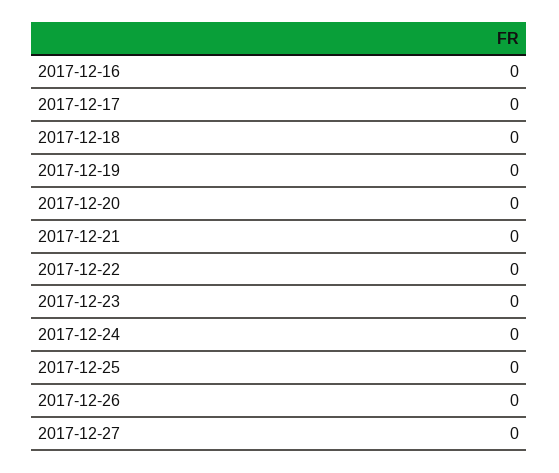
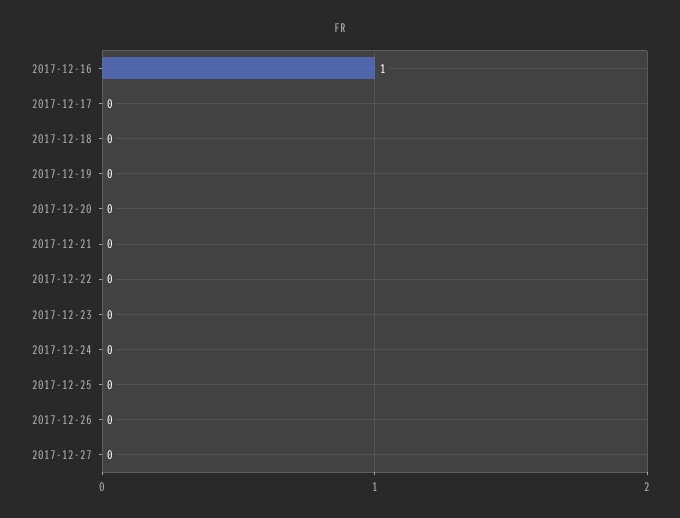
  {
-   "2017-12-16": 0,
+   "2017-12-16": 1,
    "2017-12-17": 0,
    "2017-12-18": 0,
    "2017-12-19": 0,
    "2017-12-20": 0,
    "2017-12-21": 0,
    "2017-12-22": 0,
    "2017-12-23": 0,
    "2017-12-24": 0,
    "2017-12-25": 0,
    "2017-12-26": 0,
    "2017-12-27": 0
  }

